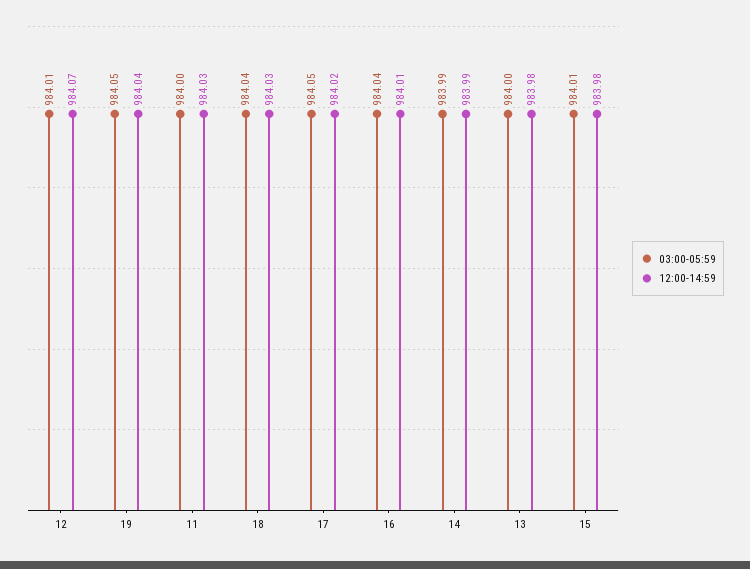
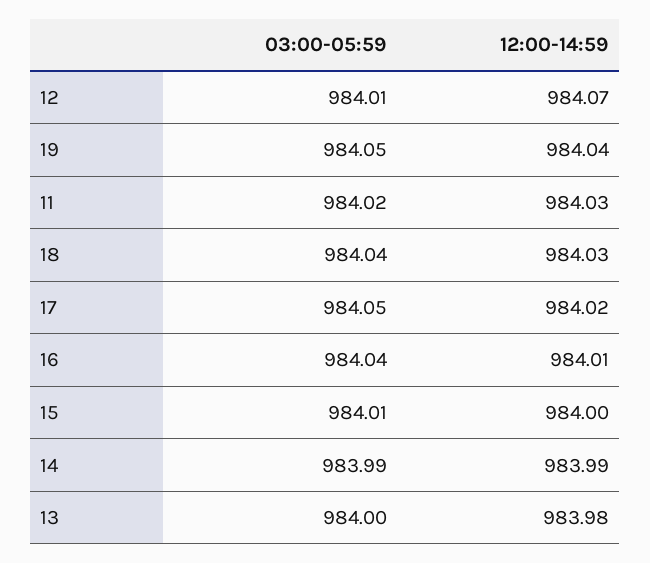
  {
    "03:00-05:59": {
      "12": 984.01,
      "19": 984.05,
-     "11": 984,
+     "11": 984.02,
      "18": 984.04,
      "17": 984.05,
      "16": 984.04,
      "14": 983.99,
      "13": 984,
      "15": 984.01
    },
    "12:00-14:59": {
      "12": 984.07,
      "19": 984.04,
      "11": 984.03,
      "18": 984.03,
      "17": 984.02,
      "16": 984.01,
      "14": 983.99,
      "13": 983.98,
-     "15": 983.98
+     "15": 984
    }
  }

